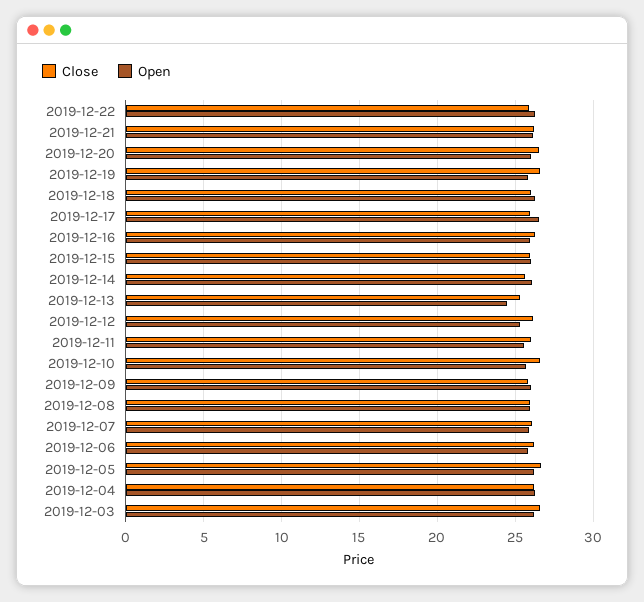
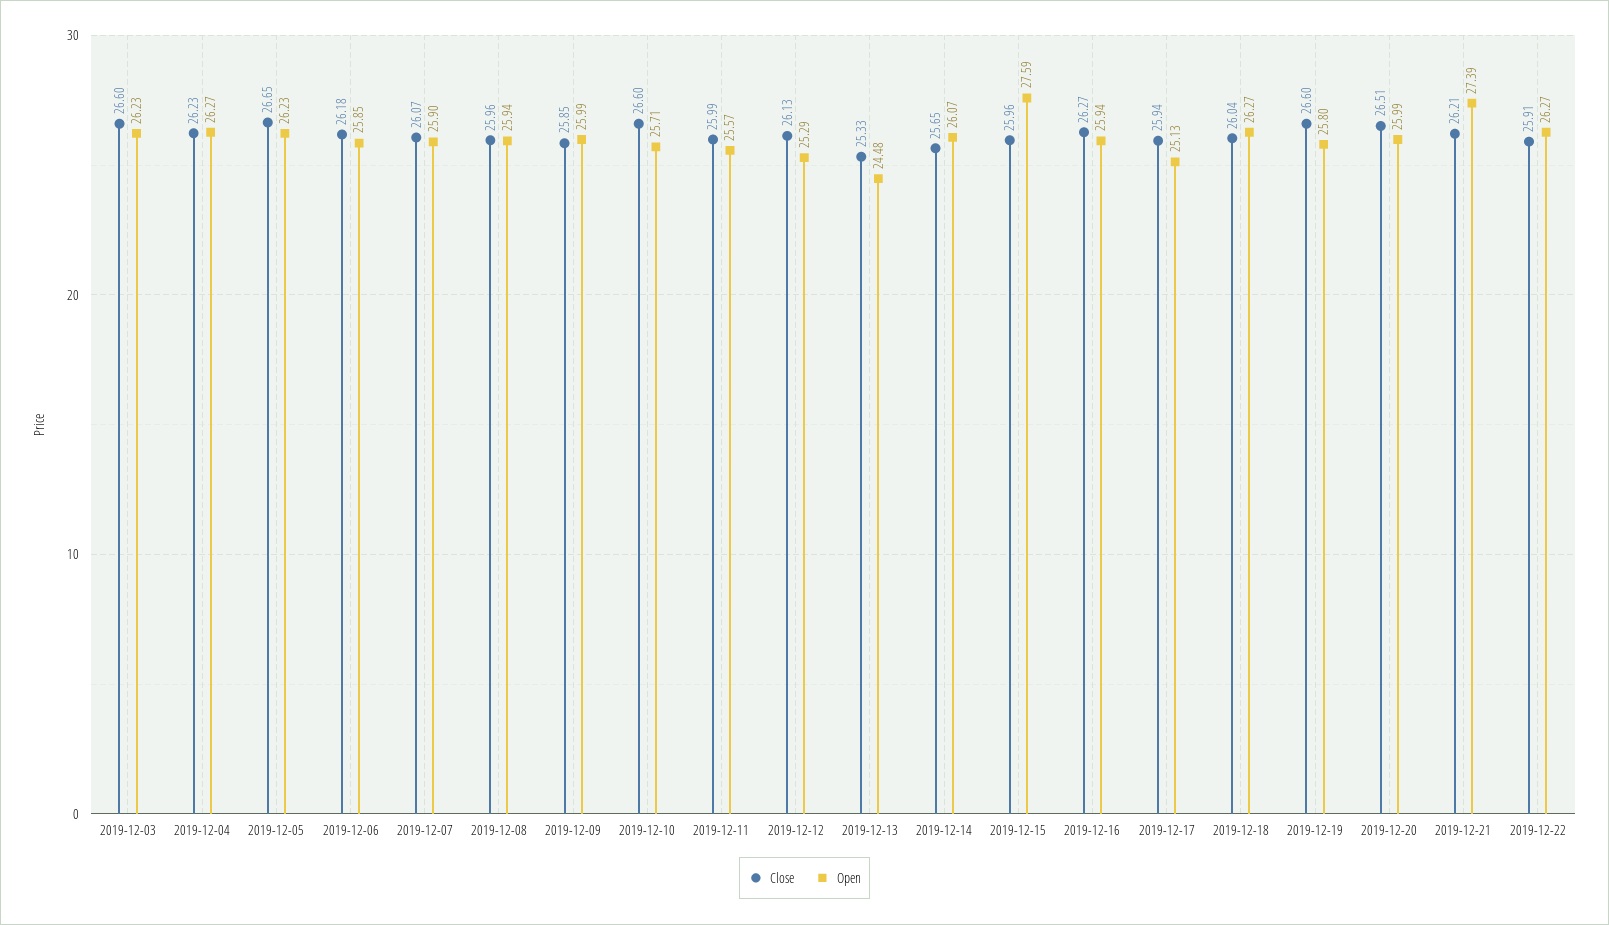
  {
    "Close": {
      "2019-12-22": 25.91,
      "2019-12-21": 26.21,
      "2019-12-20": 26.51,
      "2019-12-19": 26.6,
      "2019-12-18": 26.04,
      "2019-12-17": 25.94,
      "2019-12-16": 26.27,
      "2019-12-15": 25.96,
      "2019-12-14": 25.65,
      "2019-12-13": 25.33,
      "2019-12-12": 26.13,
      "2019-12-11": 25.99,
      "2019-12-10": 26.6,
      "2019-12-09": 25.85,
      "2019-12-08": 25.96,
      "2019-12-07": 26.07,
      "2019-12-06": 26.18,
      "2019-12-05": 26.65,
      "2019-12-04": 26.23,
      "2019-12-03": 26.6
    },
    "Open": {
      "2019-12-22": 26.27,
-     "2019-12-21": 26,
+     "2019-12-21": 27.39,
      "2019-12-20": 25.99,
      "2019-12-19": 25.8,
      "2019-12-18": 26.27,
-     "2019-12-17": 26.5,
+     "2019-12-17": 25.13,
      "2019-12-16": 25.94,
-     "2019-12-15": 26,
+     "2019-12-15": 27.59,
      "2019-12-14": 26.07,
      "2019-12-13": 24.48,
      "2019-12-12": 25.29,
      "2019-12-11": 25.57,
      "2019-12-10": 25.71,
      "2019-12-09": 25.99,
      "2019-12-08": 25.94,
      "2019-12-07": 25.9,
      "2019-12-06": 25.85,
      "2019-12-05": 26.23,
      "2019-12-04": 26.27,
      "2019-12-03": 26.23
    }
  }

